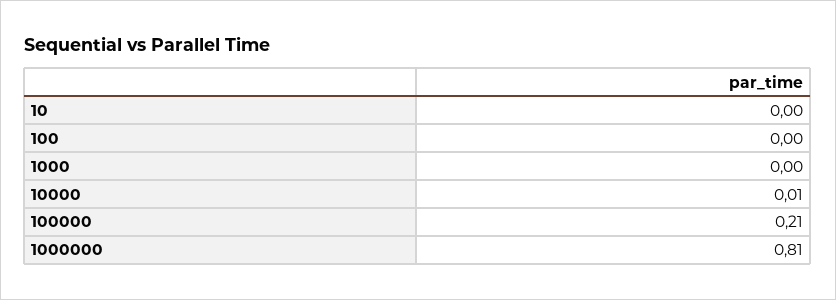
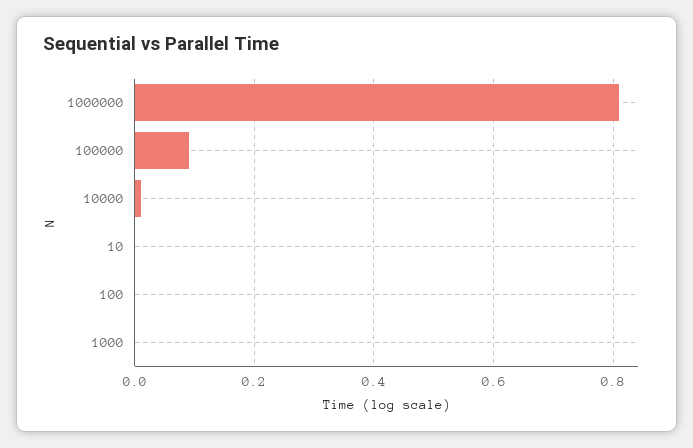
  {
    "10": 0,
    "100": 0,
    "1000": 0,
    "10000": 0.01,
-   "100000": 0.21,
+   "100000": 0.1,
    "1000000": 0.81
  }

